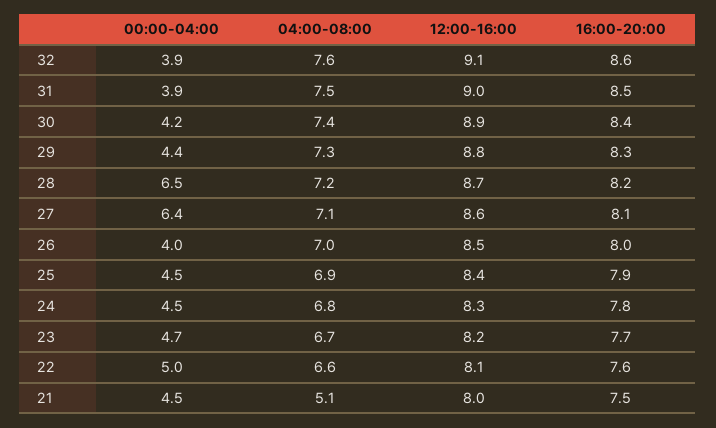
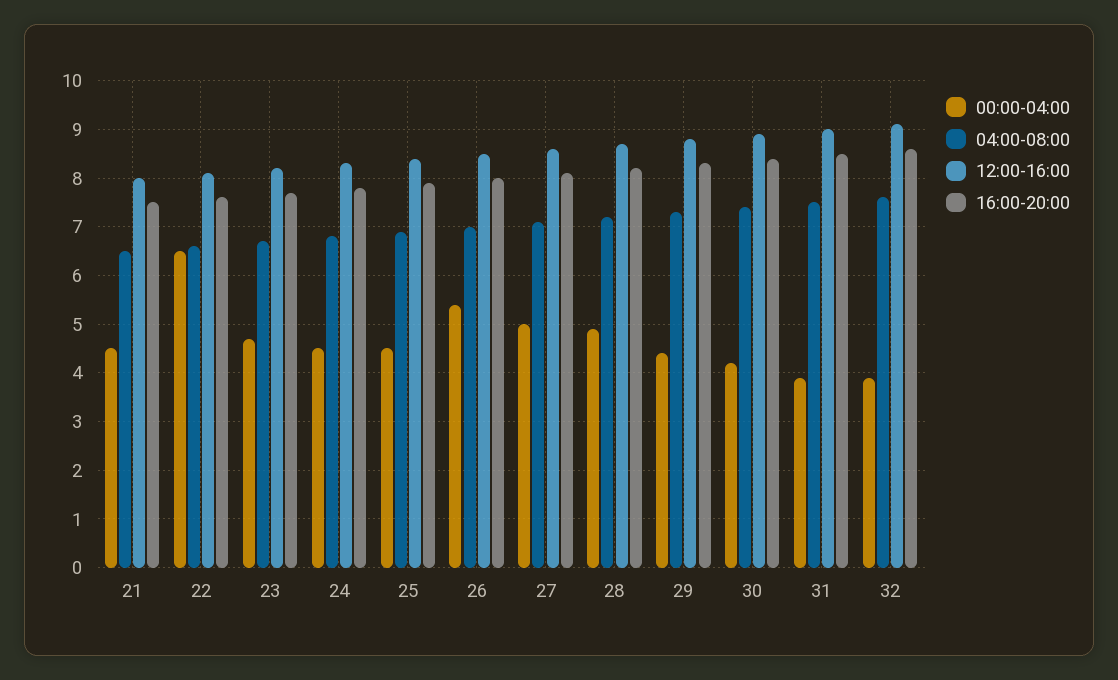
  {
    "00:00-04:00": {
      "32": 3.9,
      "31": 3.9,
      "30": 4.2,
      "29": 4.4,
-     "28": 6.5,
+     "28": 5,
-     "27": 6.4,
+     "27": 5,
-     "26": 4,
+     "26": 5.5,
      "25": 4.5,
      "24": 4.5,
      "23": 4.7,
-     "22": 5,
+     "22": 6.5,
      "21": 4.5
    },
    "04:00-08:00": {
      "32": 7.6,
      "31": 7.5,
      "30": 7.4,
      "29": 7.3,
      "28": 7.2,
      "27": 7.1,
      "26": 7,
      "25": 6.9,
      "24": 6.8,
      "23": 6.7,
      "22": 6.6,
-     "21": 5.1
+     "21": 6.5
    },
    "12:00-16:00": {
      "32": 9.1,
      "31": 9,
      "30": 8.9,
      "29": 8.8,
      "28": 8.7,
      "27": 8.6,
      "26": 8.5,
      "25": 8.4,
      "24": 8.3,
      "23": 8.2,
      "22": 8.1,
      "21": 8
    },
    "16:00-20:00": {
      "32": 8.6,
      "31": 8.5,
      "30": 8.4,
      "29": 8.3,
      "28": 8.2,
      "27": 8.1,
      "26": 8,
      "25": 7.9,
      "24": 7.8,
      "23": 7.7,
      "22": 7.6,
      "21": 7.5
    }
  }

